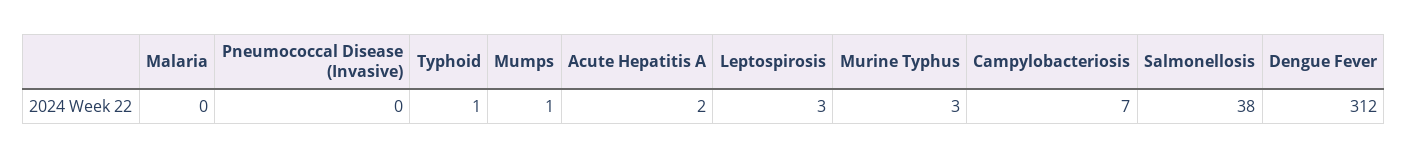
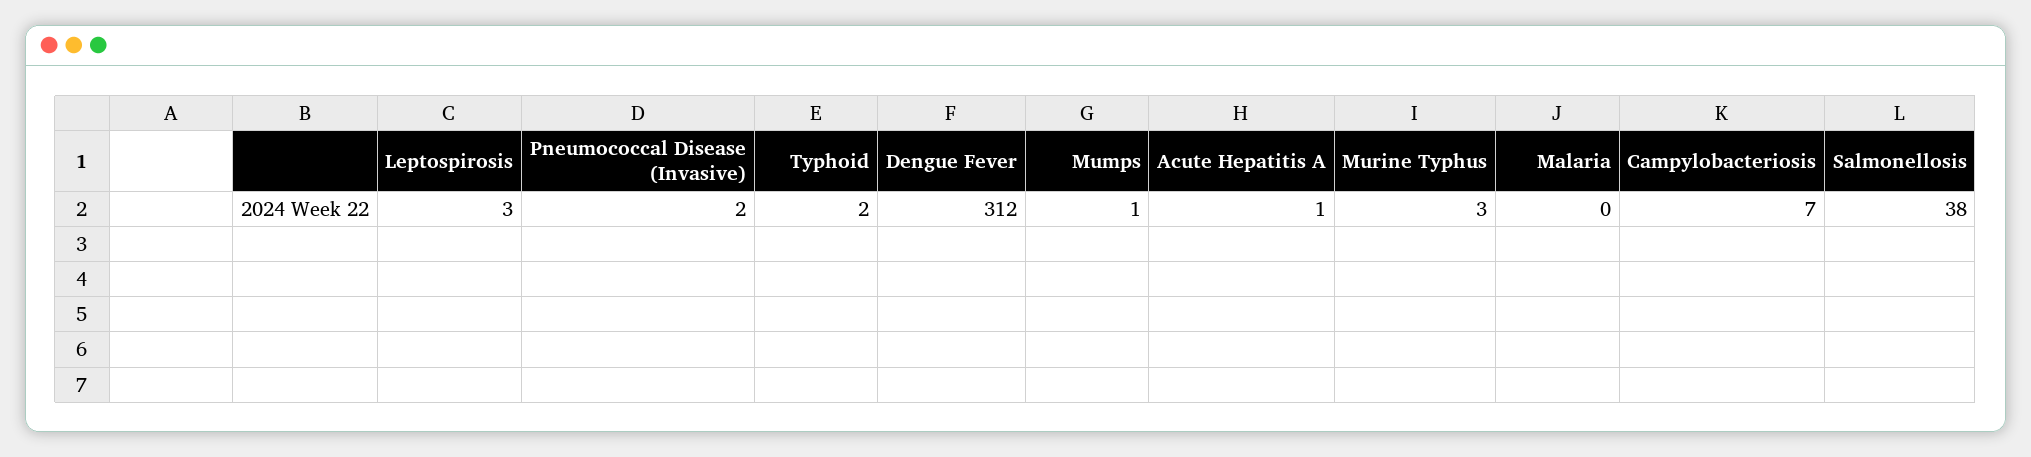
  {
    "Malaria": 0,
-   "Pneumococcal Disease (Invasive)": 0,
+   "Pneumococcal Disease (Invasive)": 2,
-   "Typhoid": 1,
+   "Typhoid": 2,
    "Mumps": 1,
-   "Acute Hepatitis A": 2,
+   "Acute Hepatitis A": 1,
    "Leptospirosis": 3,
    "Murine Typhus": 3,
    "Campylobacteriosis": 7,
    "Salmonellosis": 38,
    "Dengue Fever": 312
  }

